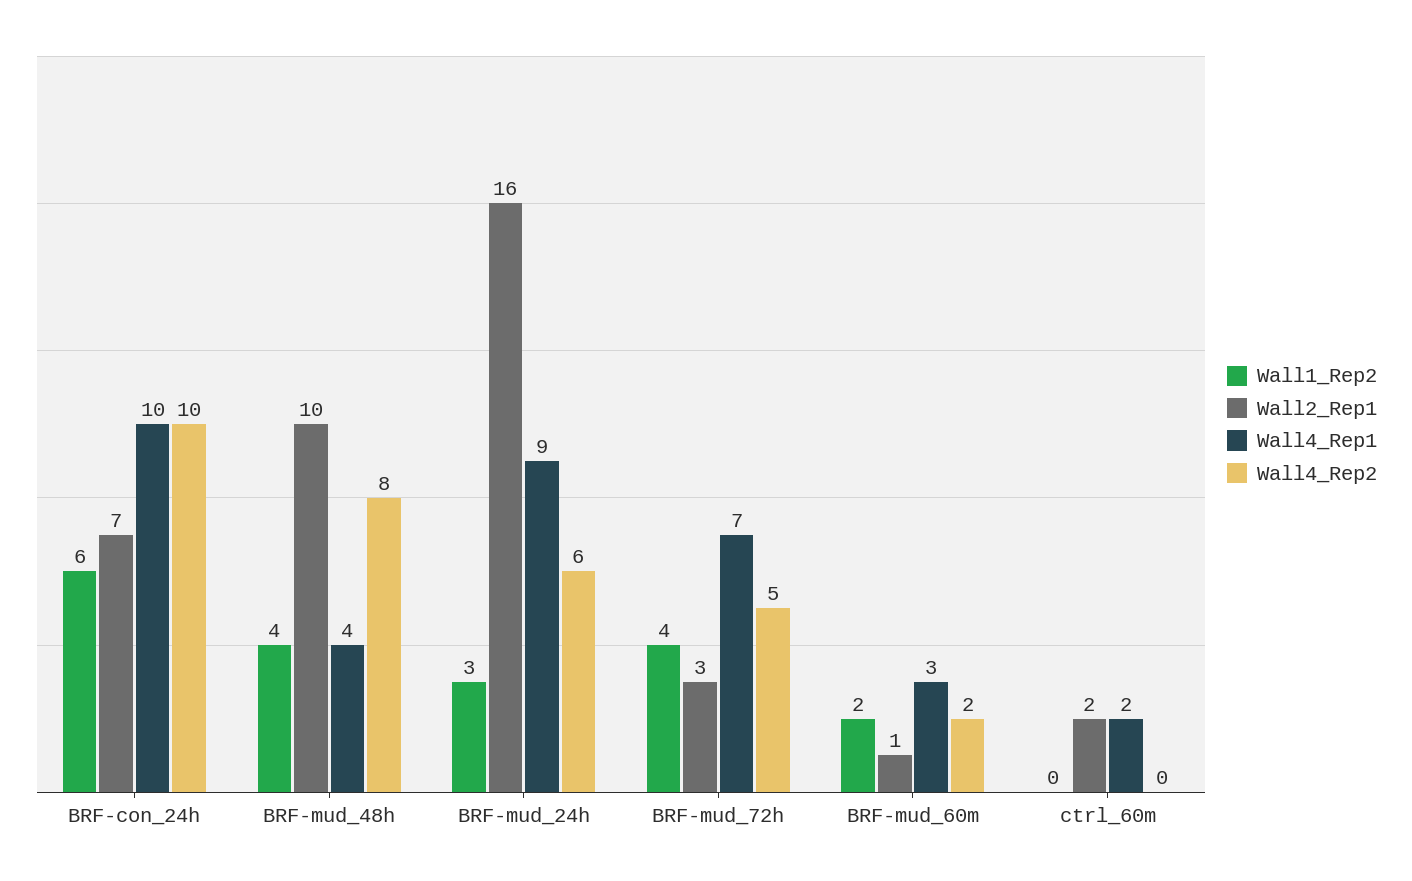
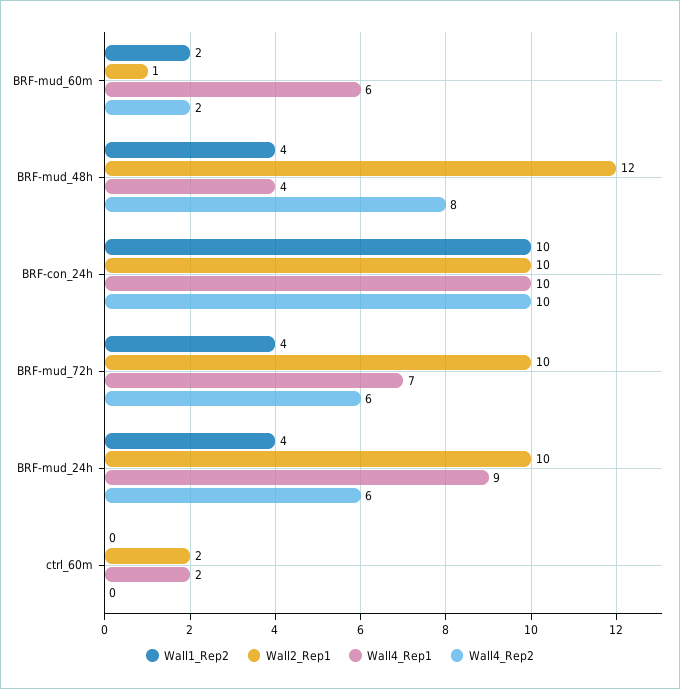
  {
    "Wall1_Rep2": {
-     "BRF-con_24h": 6,
+     "BRF-con_24h": 10,
      "BRF-mud_48h": 4,
-     "BRF-mud_24h": 3,
+     "BRF-mud_24h": 4,
      "BRF-mud_72h": 4,
      "BRF-mud_60m": 2,
      "ctrl_60m": 0
    },
    "Wall2_Rep1": {
-     "BRF-con_24h": 7,
+     "BRF-con_24h": 10,
-     "BRF-mud_48h": 10,
+     "BRF-mud_48h": 12,
-     "BRF-mud_24h": 16,
+     "BRF-mud_24h": 10,
-     "BRF-mud_72h": 3,
+     "BRF-mud_72h": 10,
      "BRF-mud_60m": 1,
      "ctrl_60m": 2
    },
    "Wall4_Rep1": {
      "BRF-con_24h": 10,
      "BRF-mud_48h": 4,
      "BRF-mud_24h": 9,
      "BRF-mud_72h": 7,
-     "BRF-mud_60m": 3,
+     "BRF-mud_60m": 6,
      "ctrl_60m": 2
    },
    "Wall4_Rep2": {
      "BRF-con_24h": 10,
      "BRF-mud_48h": 8,
      "BRF-mud_24h": 6,
-     "BRF-mud_72h": 5,
+     "BRF-mud_72h": 6,
      "BRF-mud_60m": 2,
      "ctrl_60m": 0
    }
  }

